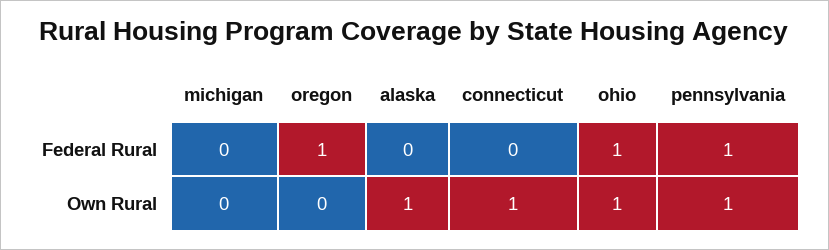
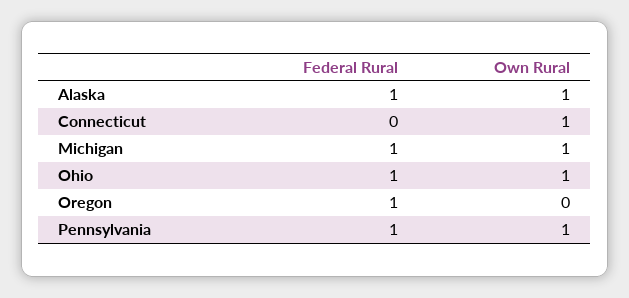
  {
    "michigan": {
-     "Federal Rural": 0,
+     "Federal Rural": 1,
-     "Own Rural": 0
+     "Own Rural": 1
    },
    "oregon": {
      "Federal Rural": 1,
      "Own Rural": 0
    },
    "alaska": {
-     "Federal Rural": 0,
+     "Federal Rural": 1,
      "Own Rural": 1
    },
    "connecticut": {
      "Federal Rural": 0,
      "Own Rural": 1
    },
    "ohio": {
      "Federal Rural": 1,
      "Own Rural": 1
    },
    "pennsylvania": {
      "Federal Rural": 1,
      "Own Rural": 1
    }
  }

